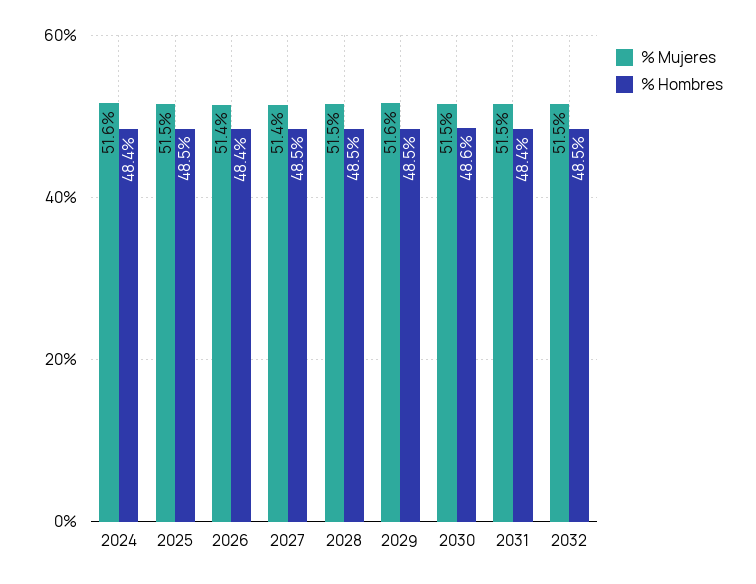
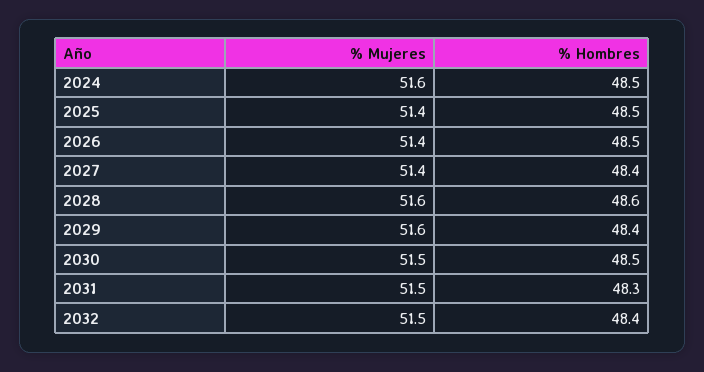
  {
    "% Mujeres": {
      "2024": 51.6,
-     "2025": 51.5,
+     "2025": 51.4,
      "2026": 51.4,
      "2027": 51.4,
-     "2028": 51.5,
+     "2028": 51.6,
      "2029": 51.6,
      "2030": 51.5,
      "2031": 51.5,
      "2032": 51.5
    },
    "% Hombres": {
-     "2024": 48.4,
+     "2024": 48.5,
      "2025": 48.5,
-     "2026": 48.4,
+     "2026": 48.5,
-     "2027": 48.5,
+     "2027": 48.4,
-     "2028": 48.5,
+     "2028": 48.6,
-     "2029": 48.5,
+     "2029": 48.4,
-     "2030": 48.6,
+     "2030": 48.5,
-     "2031": 48.4,
+     "2031": 48.3,
-     "2032": 48.5
+     "2032": 48.4
    }
  }

